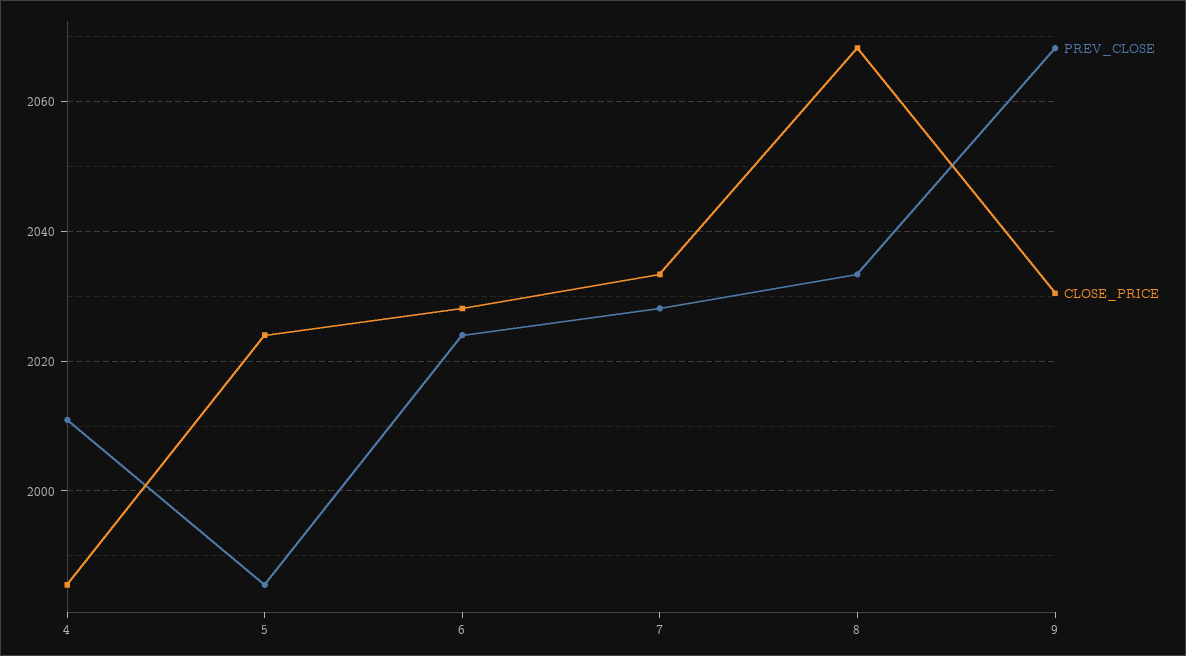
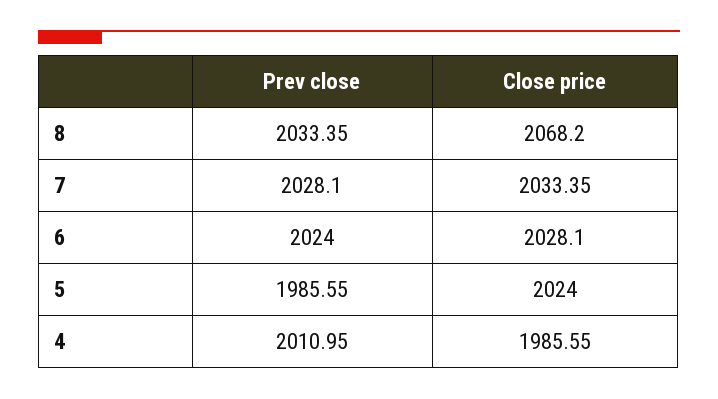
  {
    "PREV_CLOSE": {
      "4": 2010.95,
      "5": 1985.55,
      "6": 2024,
      "7": 2028.1,
-     "8": 2033.35,
+     "8": 2033.35
-     "9": 2068
    },
    "CLOSE_PRICE": {
      "4": 1985.55,
      "5": 2024,
      "6": 2028.1,
      "7": 2033.35,
-     "8": 2068.2,
+     "8": 2068.2
-     "9": 2030
    }
  }

